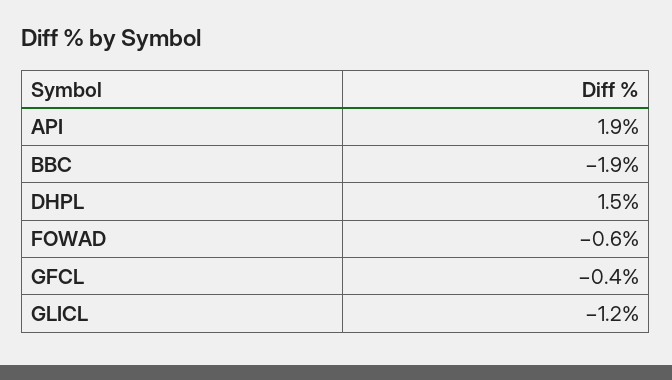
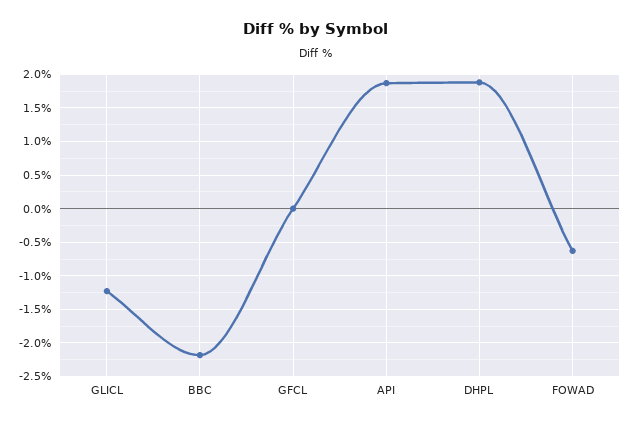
  {
    "API": 1.9,
-   "BBC": -1.9,
+   "BBC": -2.2,
-   "DHPL": 1.5,
+   "DHPL": 1.9,
    "FOWAD": -0.6,
-   "GFCL": -0.4,
+   "GFCL": 0,
    "GLICL": -1.2
  }

